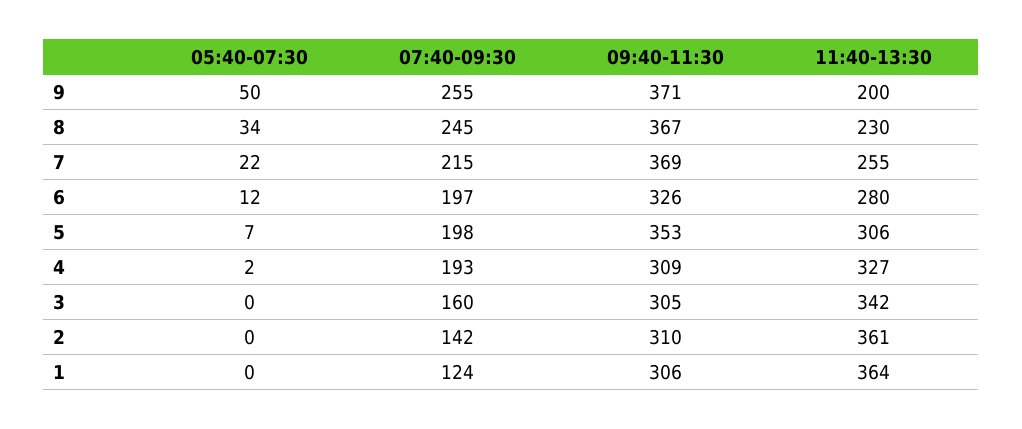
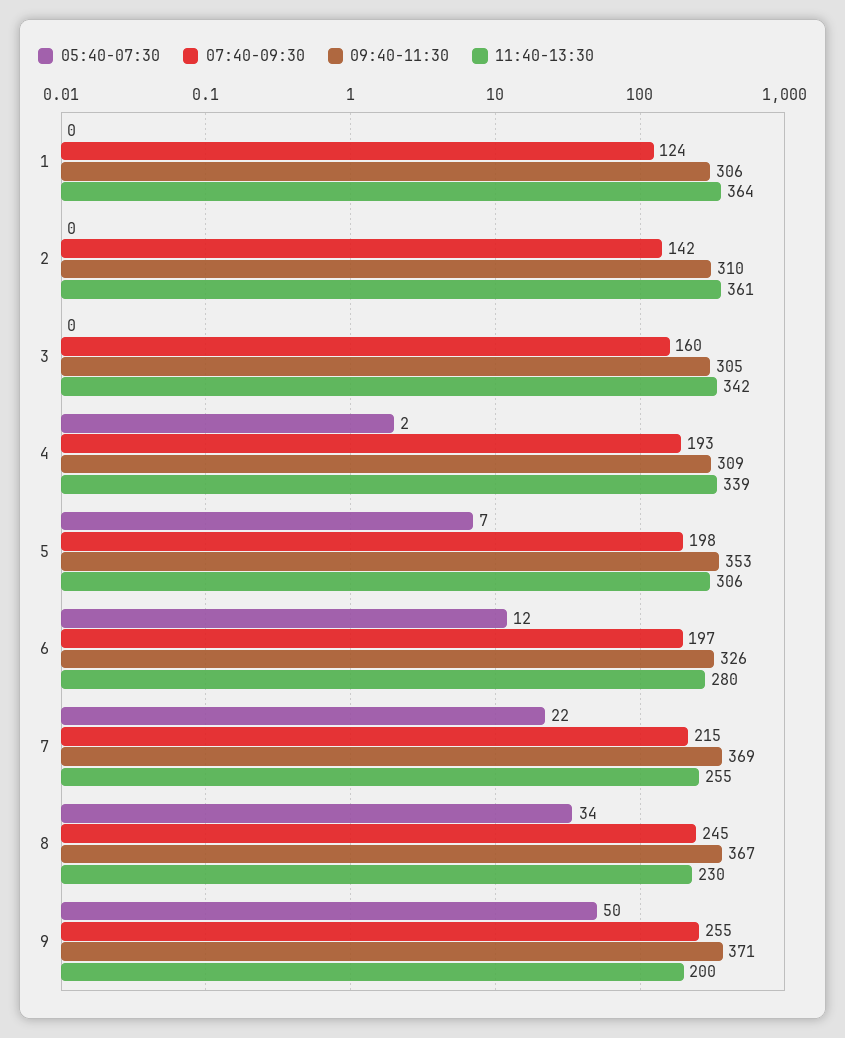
  {
    "05:40-07:30": {
      "9": 50,
      "8": 34,
      "7": 22,
      "6": 12,
      "5": 7,
      "4": 2,
      "3": 0,
      "2": 0,
      "1": 0
    },
    "07:40-09:30": {
      "9": 255,
      "8": 245,
      "7": 215,
      "6": 197,
      "5": 198,
      "4": 193,
      "3": 160,
      "2": 142,
      "1": 124
    },
    "09:40-11:30": {
      "9": 371,
      "8": 367,
      "7": 369,
      "6": 326,
      "5": 353,
      "4": 309,
      "3": 305,
      "2": 310,
      "1": 306
    },
    "11:40-13:30": {
      "9": 200,
      "8": 230,
      "7": 255,
      "6": 280,
      "5": 306,
-     "4": 327,
+     "4": 339,
      "3": 342,
      "2": 361,
      "1": 364
    }
  }

